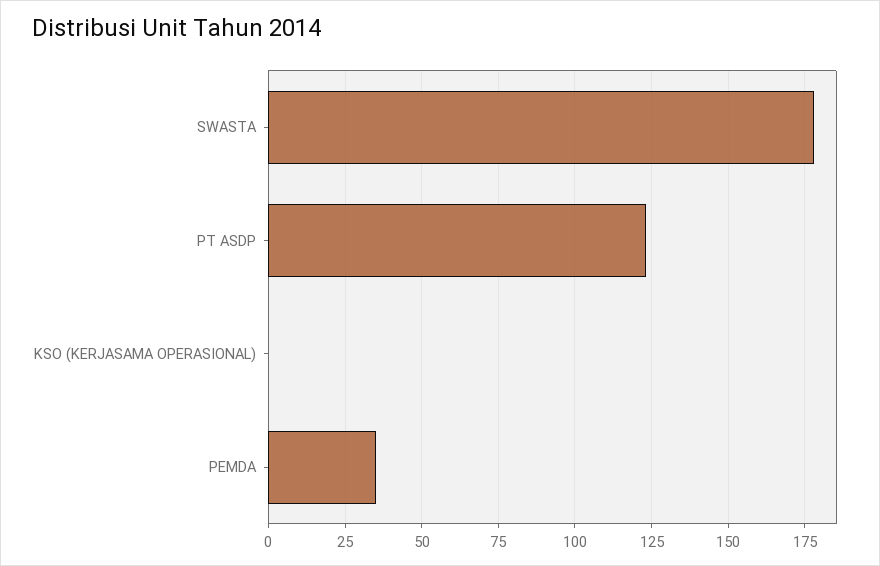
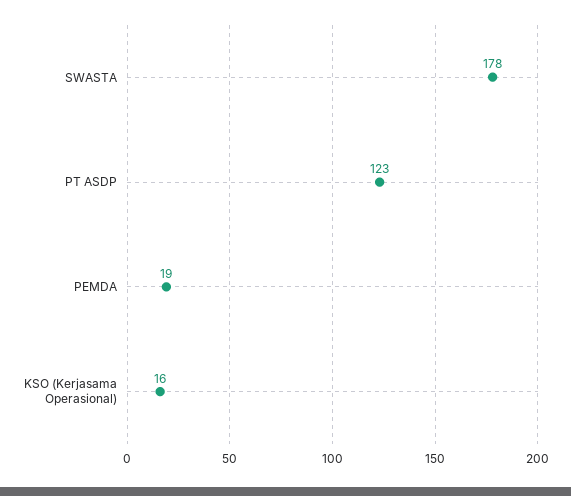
  {
    "SWASTA": 178,
    "PT ASDP": 123,
-   "KSO (KERJASAMA OPERASIONAL)": 0,
+   "KSO (KERJASAMA OPERASIONAL)": 16,
-   "PEMDA": 35
+   "PEMDA": 19
  }

